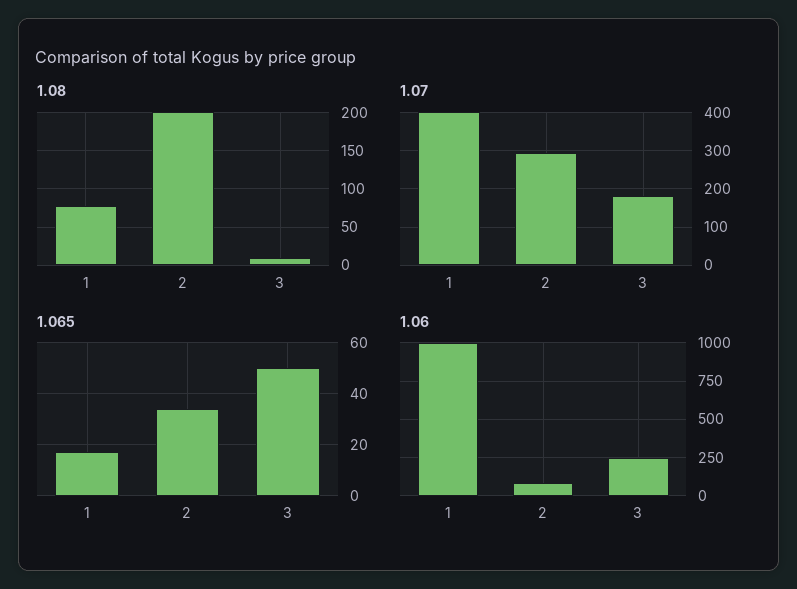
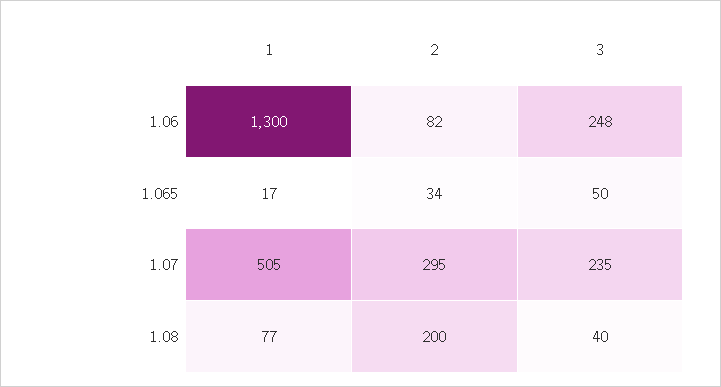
  {
    "1.08": {
      "1": 77,
      "2": 200,
-     "3": 10
+     "3": 40
    },
    "1.07": {
-     "1": 400,
+     "1": 505,
      "2": 295,
-     "3": 180
+     "3": 235
    },
    "1.065": {
      "1": 17,
      "2": 34,
      "3": 50
    },
    "1.06": {
-     "1": 1000,
+     "1": 1300,
      "2": 82,
      "3": 248
    }
  }

